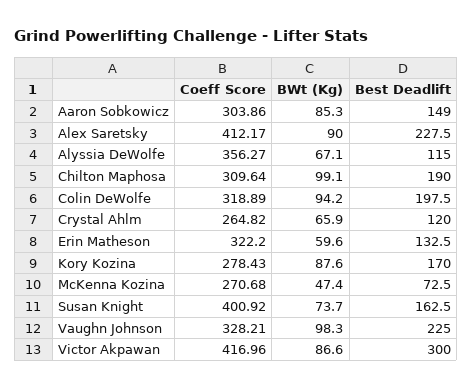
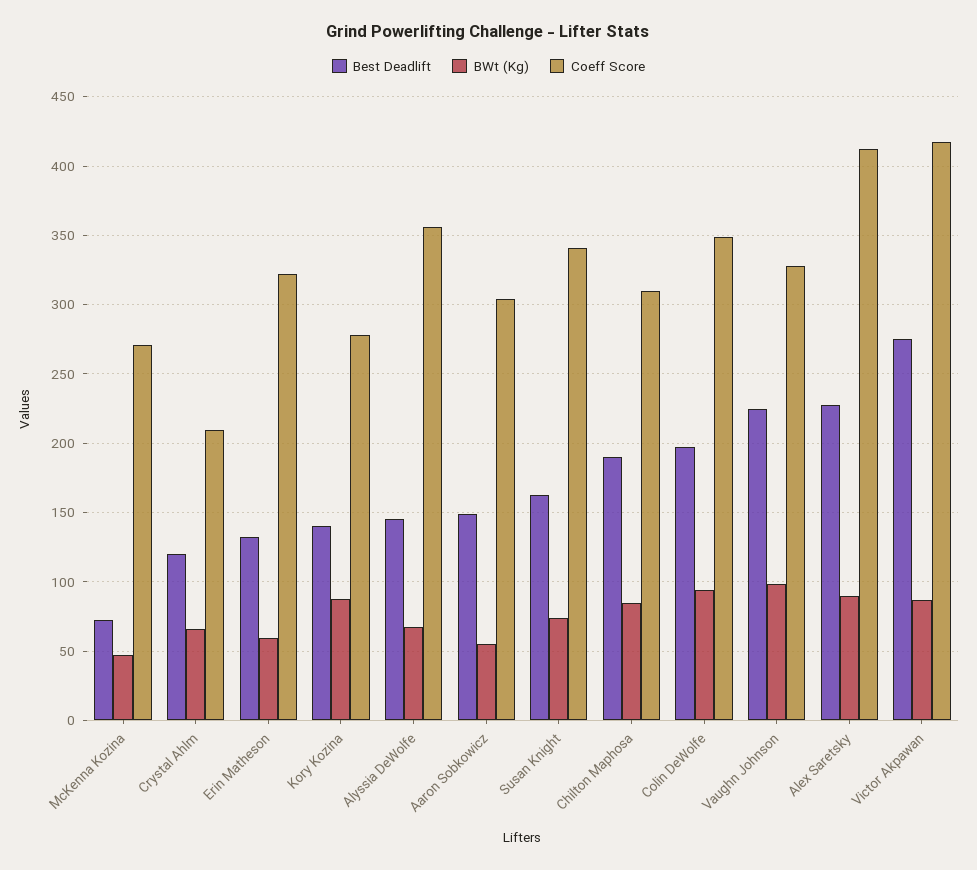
  {
    "Coeff Score": {
      "Aaron Sobkowicz": 303.86,
      "Alex Saretsky": 412.17,
      "Alyssia DeWolfe": 356.27,
      "Chilton Maphosa": 309.64,
-     "Colin DeWolfe": 318.89,
+     "Colin DeWolfe": 350,
-     "Crystal Ahlm": 264.82,
+     "Crystal Ahlm": 210,
      "Erin Matheson": 322.2,
      "Kory Kozina": 278.43,
      "McKenna Kozina": 270.68,
-     "Susan Knight": 400.92,
+     "Susan Knight": 340,
      "Vaughn Johnson": 328.21,
      "Victor Akpawan": 416.96
    },
    "BWt (Kg)": {
-     "Aaron Sobkowicz": 85.3,
+     "Aaron Sobkowicz": 55,
      "Alex Saretsky": 90,
      "Alyssia DeWolfe": 67.1,
-     "Chilton Maphosa": 99.1,
+     "Chilton Maphosa": 85,
      "Colin DeWolfe": 94.2,
      "Crystal Ahlm": 65.9,
      "Erin Matheson": 59.6,
      "Kory Kozina": 87.6,
      "McKenna Kozina": 47.4,
      "Susan Knight": 73.7,
      "Vaughn Johnson": 98.3,
      "Victor Akpawan": 86.6
    },
    "Best Deadlift": {
      "Aaron Sobkowicz": 149,
      "Alex Saretsky": 227.5,
-     "Alyssia DeWolfe": 115,
+     "Alyssia DeWolfe": 145,
      "Chilton Maphosa": 190,
      "Colin DeWolfe": 197.5,
      "Crystal Ahlm": 120,
      "Erin Matheson": 132.5,
-     "Kory Kozina": 170,
+     "Kory Kozina": 140,
      "McKenna Kozina": 72.5,
      "Susan Knight": 162.5,
      "Vaughn Johnson": 225,
-     "Victor Akpawan": 300
+     "Victor Akpawan": 275
    }
  }

